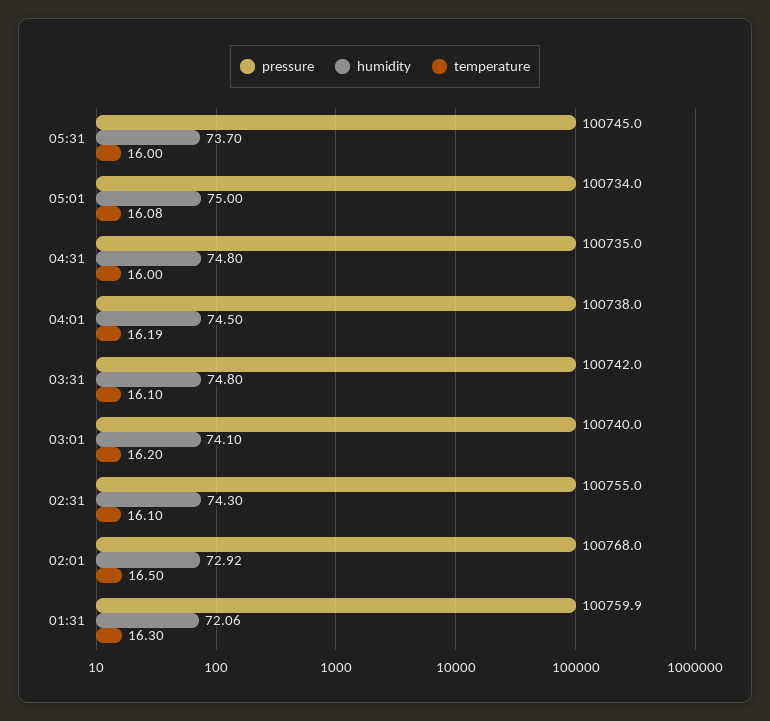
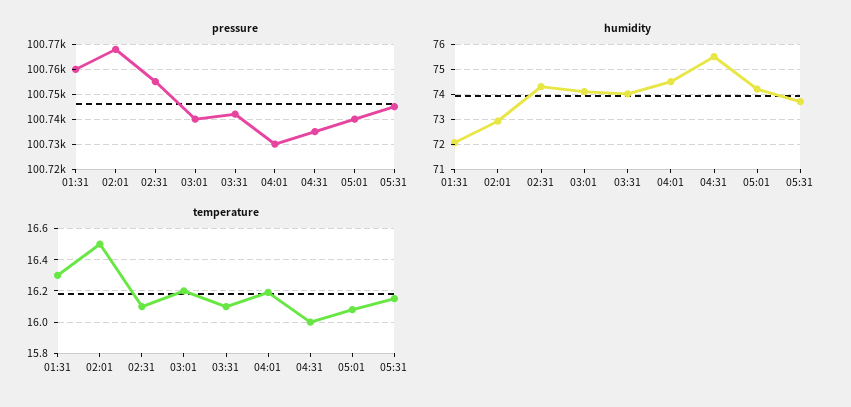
  {
    "pressure": {
      "05:31": 100745,
-     "05:01": 100734,
+     "05:01": 100740,
      "04:31": 100735,
-     "04:01": 100738,
+     "04:01": 100730,
      "03:31": 100742,
      "03:01": 100740,
      "02:31": 100755,
      "02:01": 100768,
      "01:31": 100759.9
    },
    "humidity": {
      "05:31": 73.7,
-     "05:01": 75,
+     "05:01": 74.25,
-     "04:31": 74.8,
+     "04:31": 75.5,
      "04:01": 74.5,
-     "03:31": 74.8,
+     "03:31": 74,
      "03:01": 74.1,
      "02:31": 74.3,
      "02:01": 72.92,
      "01:31": 72.06
    },
    "temperature": {
-     "05:31": 16,
+     "05:31": 16.15,
      "05:01": 16.08,
      "04:31": 16,
      "04:01": 16.19,
      "03:31": 16.1,
      "03:01": 16.2,
      "02:31": 16.1,
      "02:01": 16.5,
      "01:31": 16.3
    }
  }

